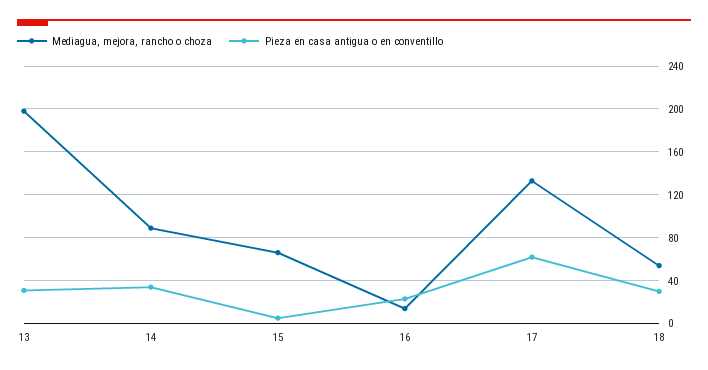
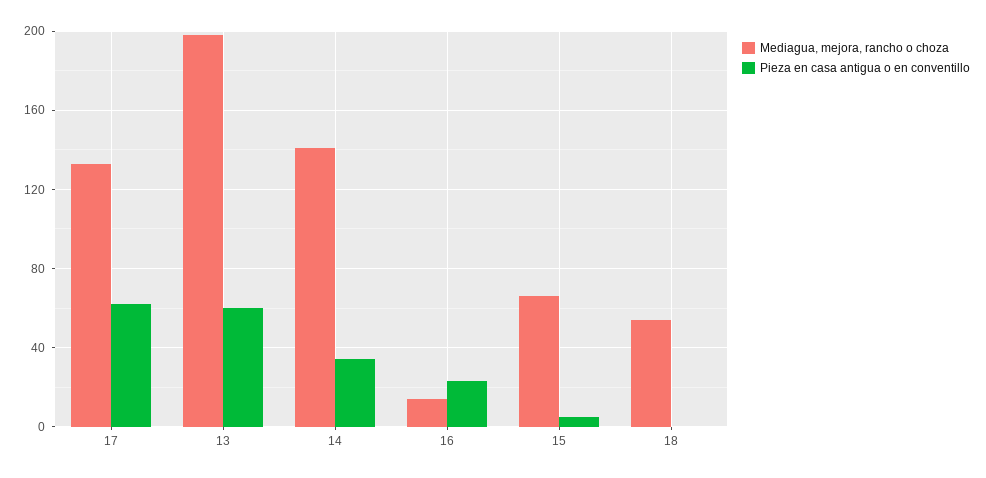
  {
    "Mediagua, mejora, rancho o choza": {
      "13": 200,
-     "14": 90,
+     "14": 140,
      "15": 65,
      "16": 15,
      "17": 135,
      "18": 55
    },
    "Pieza en casa antigua o en conventillo": {
-     "13": 30,
+     "13": 60,
      "14": 35,
      "15": 5,
      "16": 25,
      "17": 60,
-     "18": 30
+     "18": 0
    }
  }

